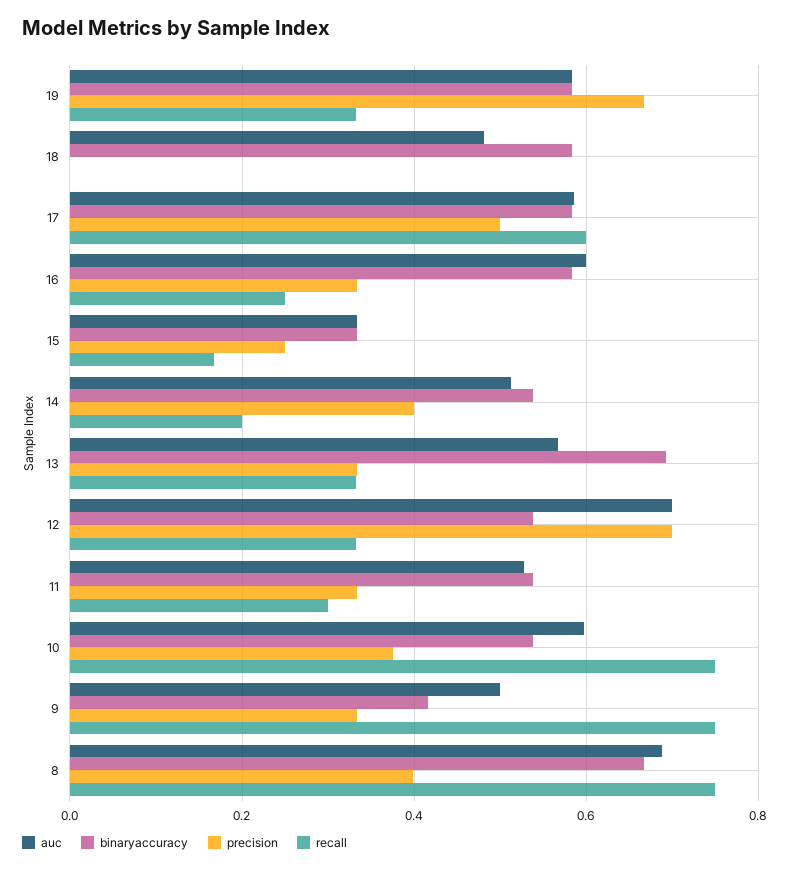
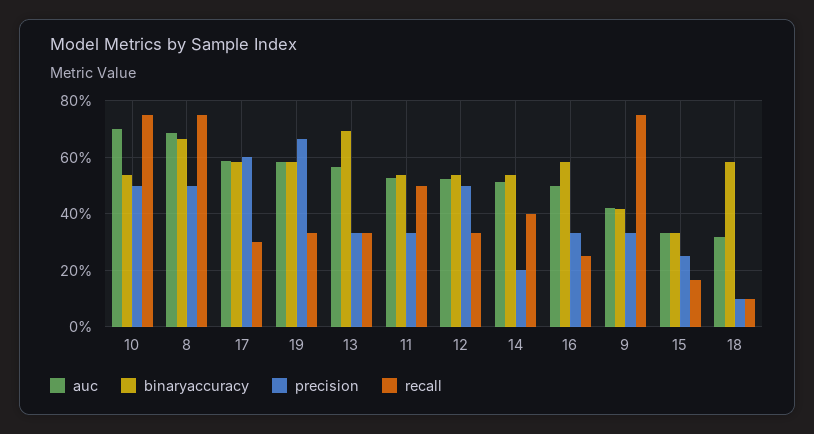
  {
    "auc": {
      "19": 0.58,
-     "18": 0.48,
+     "18": 0.325,
      "17": 0.58,
-     "16": 0.6,
+     "16": 0.5,
      "15": 0.34,
      "14": 0.52,
      "13": 0.56,
-     "12": 0.7,
+     "12": 0.525,
      "11": 0.52,
-     "10": 0.6,
+     "10": 0.7,
-     "9": 0.5,
+     "9": 0.425,
      "8": 0.68
    },
    "binaryaccuracy": {
      "19": 0.58,
      "18": 0.58,
      "17": 0.58,
      "16": 0.58,
      "15": 0.34,
      "14": 0.54,
      "13": 0.7,
      "12": 0.54,
      "11": 0.54,
      "10": 0.54,
      "9": 0.42,
      "8": 0.66
    },
    "precision": {
      "19": 0.66,
-     "18": 0,
+     "18": 0.1,
-     "17": 0.5,
+     "17": 0.6,
      "16": 0.34,
      "15": 0.26,
-     "14": 0.4,
+     "14": 0.2,
      "13": 0.34,
-     "12": 0.7,
+     "12": 0.5,
      "11": 0.34,
-     "10": 0.38,
+     "10": 0.5,
      "9": 0.34,
-     "8": 0.4
+     "8": 0.5
    },
    "recall": {
      "19": 0.34,
-     "18": 0,
+     "18": 0.1,
-     "17": 0.6,
+     "17": 0.3,
      "16": 0.26,
      "15": 0.16,
-     "14": 0.2,
+     "14": 0.4,
      "13": 0.34,
      "12": 0.34,
-     "11": 0.3,
+     "11": 0.5,
      "10": 0.76,
      "9": 0.76,
      "8": 0.76
    }
  }

